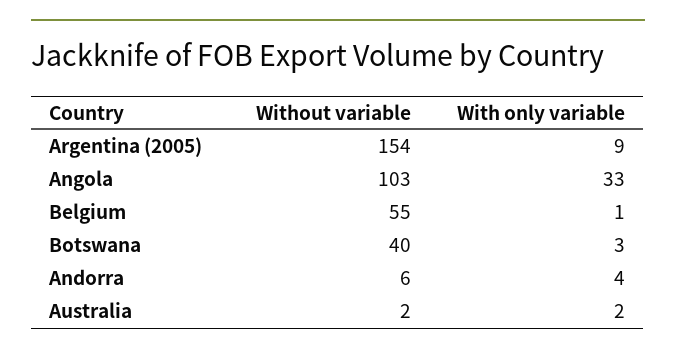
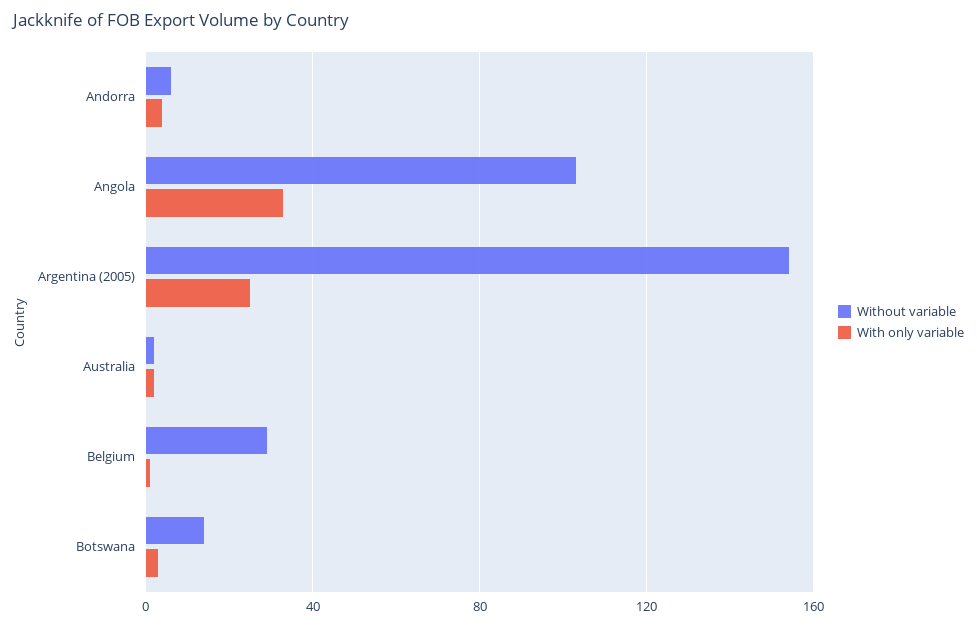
  {
    "Without variable": {
      "Argentina (2005)": 154,
      "Angola": 103,
-     "Belgium": 55,
+     "Belgium": 30,
-     "Botswana": 40,
+     "Botswana": 15,
      "Andorra": 6,
      "Australia": 2
    },
    "With only variable": {
-     "Argentina (2005)": 9,
+     "Argentina (2005)": 25,
      "Angola": 33,
      "Belgium": 1,
      "Botswana": 3,
      "Andorra": 4,
      "Australia": 2
    }
  }

